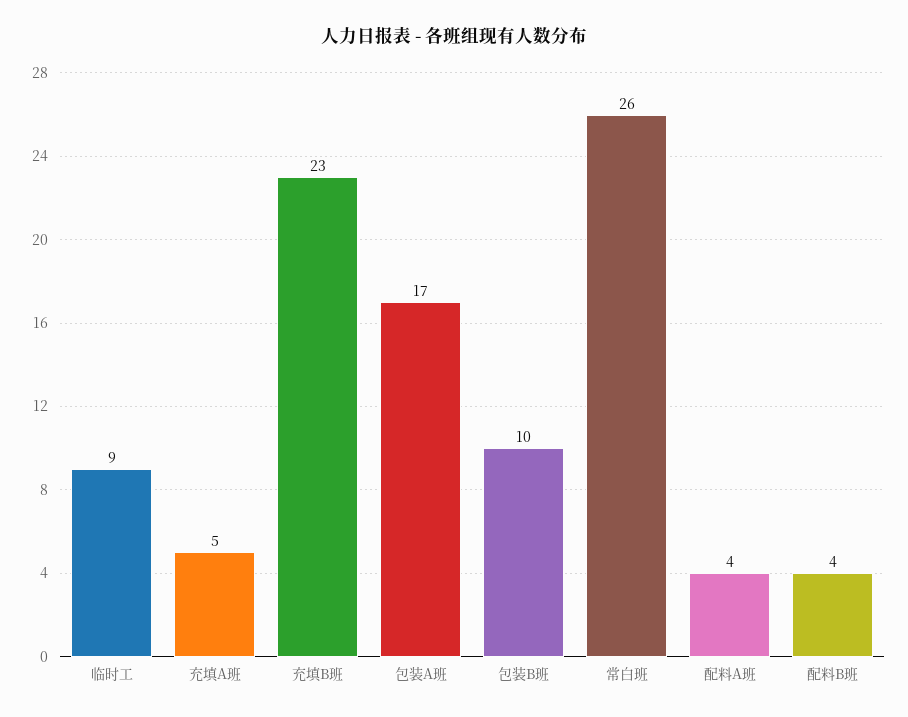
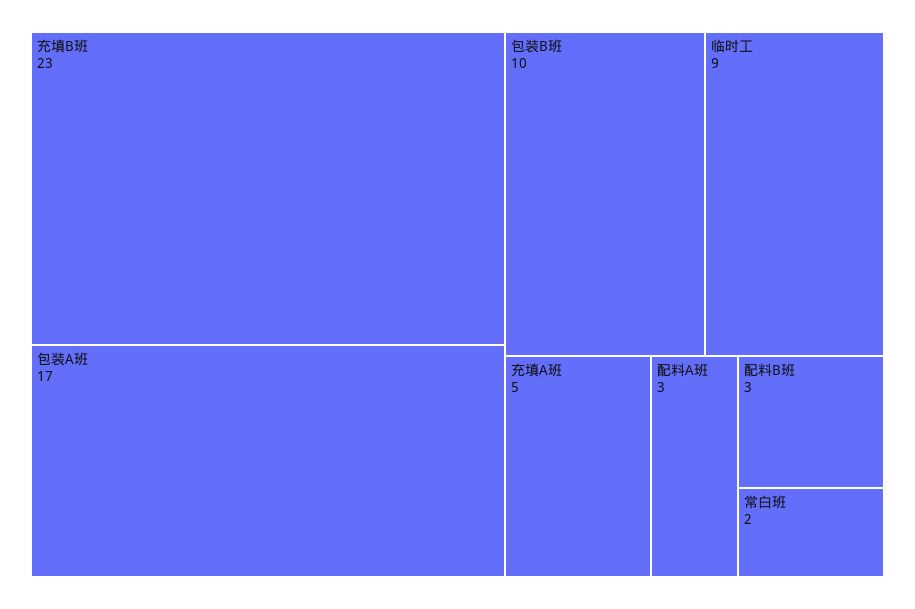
  {
    "临时工": 9,
    "充填A班": 5,
    "充填B班": 23,
    "包装A班": 17,
    "包装B班": 10,
-   "常白班": 26,
+   "常白班": 2,
-   "配料A班": 4,
+   "配料A班": 3,
-   "配料B班": 4
+   "配料B班": 3
  }

